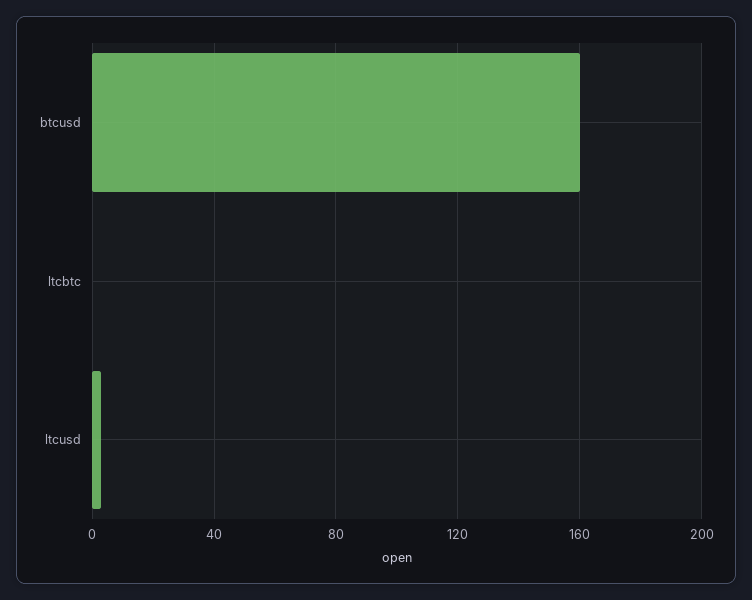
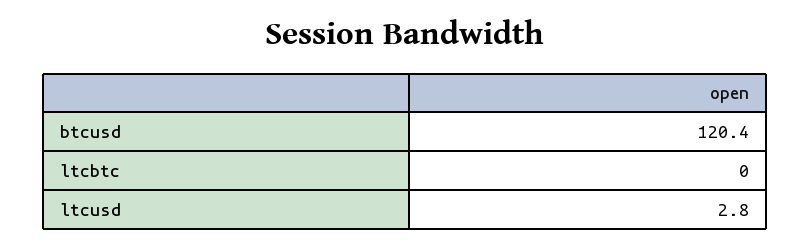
  {
-   "btcusd": 160,
+   "btcusd": 120.4,
    "ltcbtc": 0,
    "ltcusd": 2.8
  }

